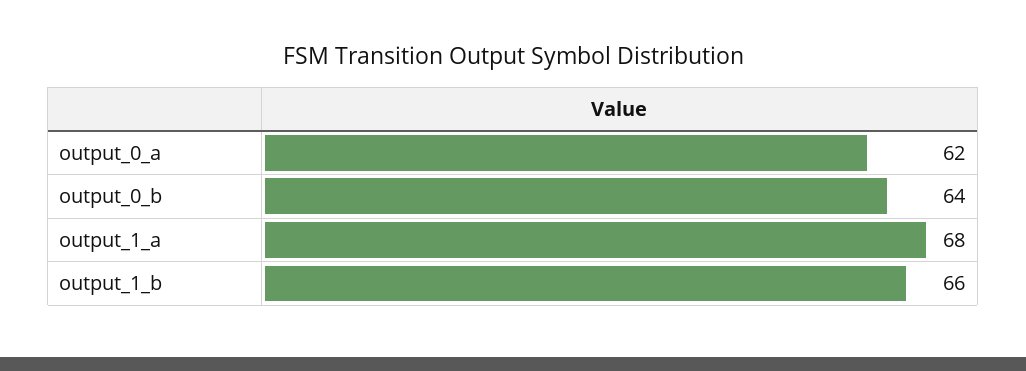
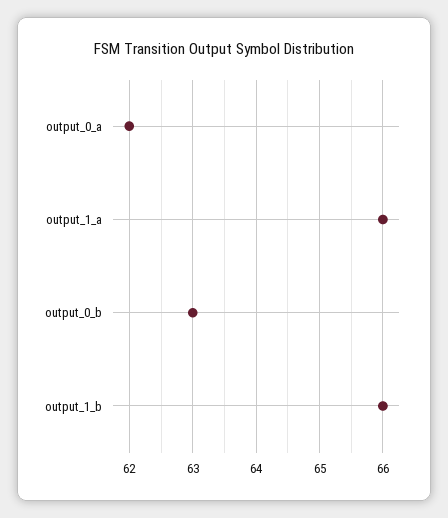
  {
    "output_0_a": 62,
-   "output_0_b": 64,
+   "output_0_b": 63,
-   "output_1_a": 68,
+   "output_1_a": 66,
    "output_1_b": 66
  }

